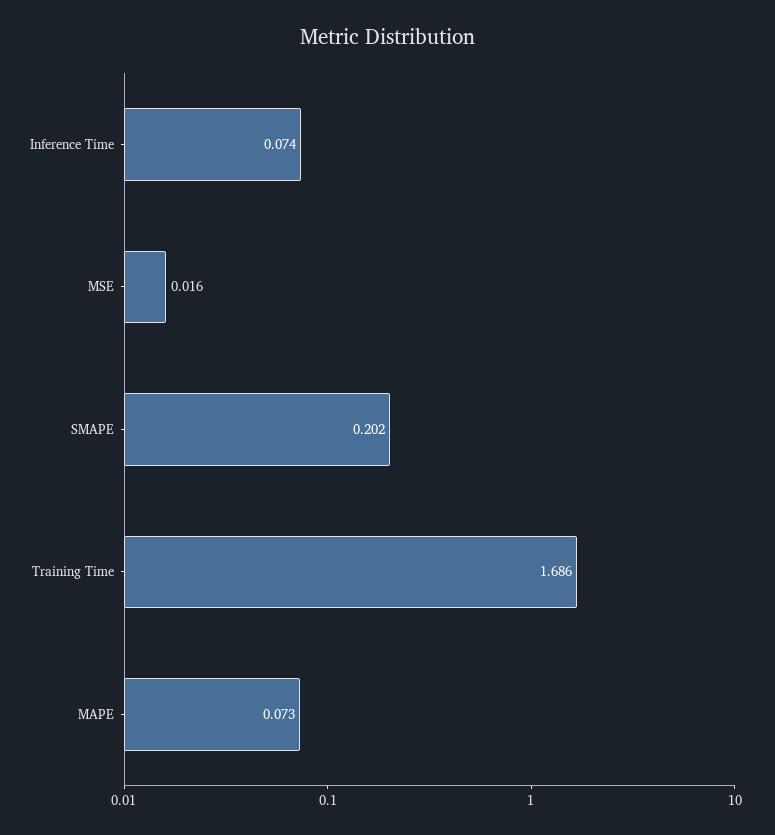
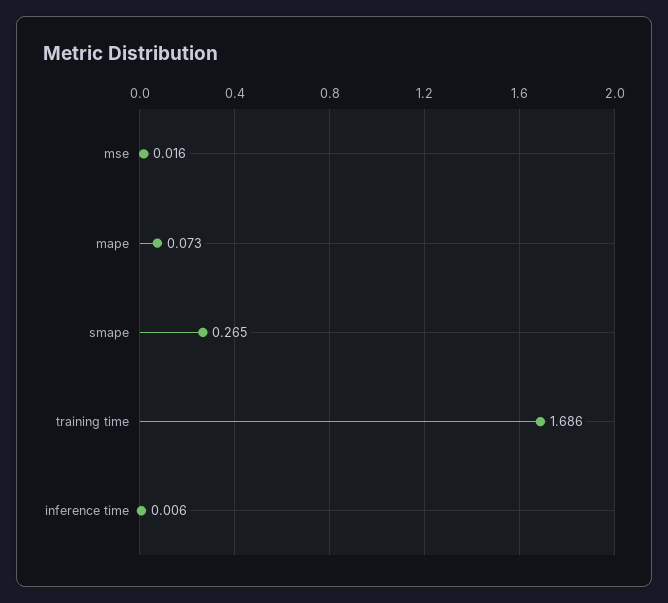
  {
-   "Inference Time": 0.074,
+   "Inference Time": 0.006,
    "MSE": 0.016,
-   "SMAPE": 0.202,
+   "SMAPE": 0.265,
    "Training Time": 1.686,
    "MAPE": 0.073
  }

